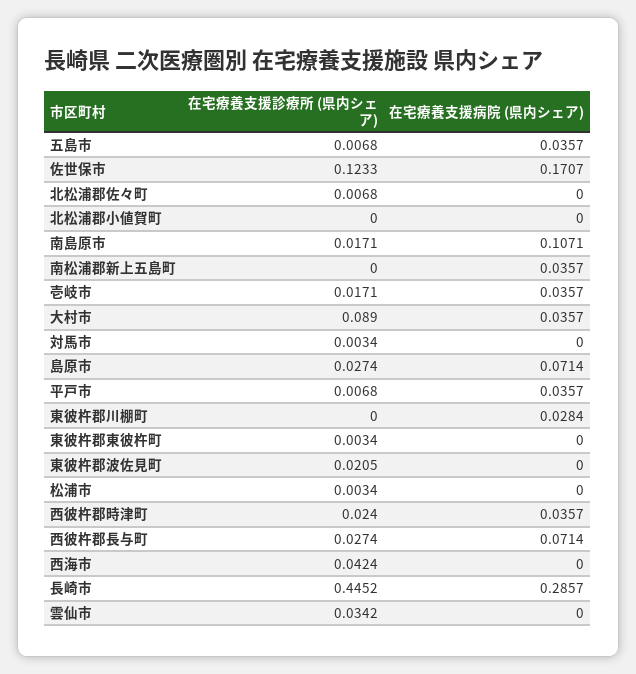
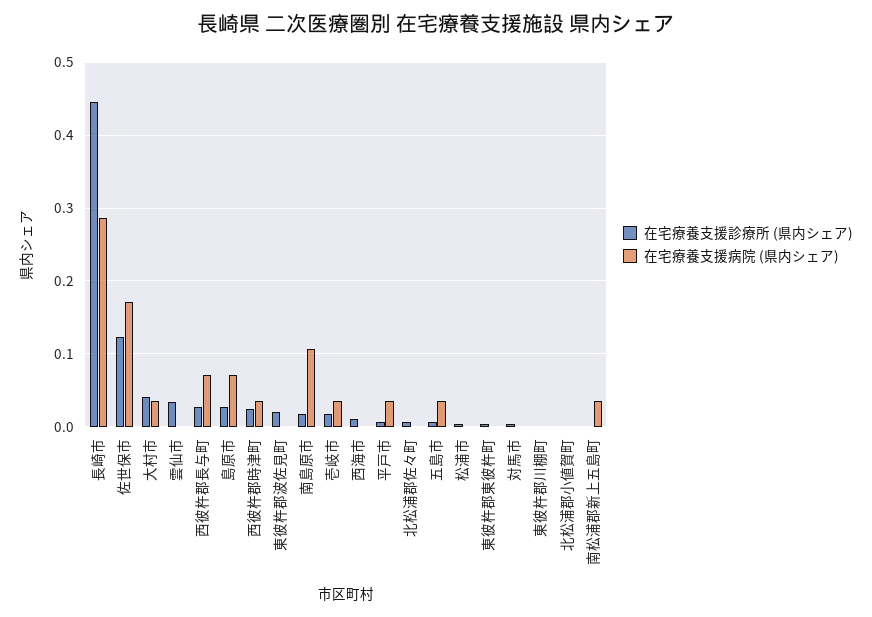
  {
    "在宅療養支援診療所 (県内シェア)": {
      "五島市": 0.0068,
      "佐世保市": 0.1233,
      "北松浦郡佐々町": 0.0068,
      "北松浦郡小値賀町": 0,
      "南島原市": 0.0171,
      "南松浦郡新上五島町": 0,
      "壱岐市": 0.0171,
-     "大村市": 0.089,
+     "大村市": 0.04,
      "対馬市": 0.0034,
      "島原市": 0.0274,
      "平戸市": 0.0068,
      "東彼杵郡川棚町": 0,
      "東彼杵郡東彼杵町": 0.0034,
      "東彼杵郡波佐見町": 0.0205,
      "松浦市": 0.0034,
      "西彼杵郡時津町": 0.024,
      "西彼杵郡長与町": 0.0274,
-     "西海市": 0.0424,
+     "西海市": 0.01,
      "長崎市": 0.4452,
      "雲仙市": 0.0342
    },
    "在宅療養支援病院 (県内シェア)": {
      "五島市": 0.0357,
      "佐世保市": 0.1707,
      "北松浦郡佐々町": 0,
      "北松浦郡小値賀町": 0,
      "南島原市": 0.1071,
      "南松浦郡新上五島町": 0.0357,
      "壱岐市": 0.0357,
      "大村市": 0.0357,
      "対馬市": 0,
      "島原市": 0.0714,
      "平戸市": 0.0357,
-     "東彼杵郡川棚町": 0.0284,
+     "東彼杵郡川棚町": 0,
      "東彼杵郡東彼杵町": 0,
      "東彼杵郡波佐見町": 0,
      "松浦市": 0,
      "西彼杵郡時津町": 0.0357,
      "西彼杵郡長与町": 0.0714,
      "西海市": 0,
      "長崎市": 0.2857,
      "雲仙市": 0
    }
  }

